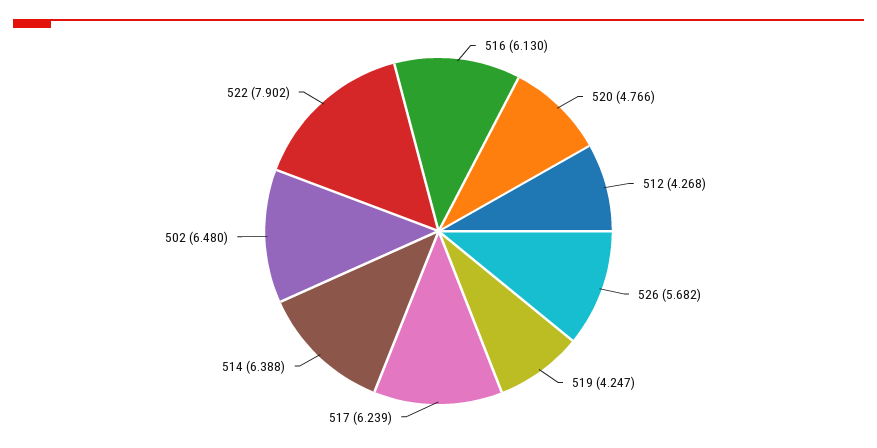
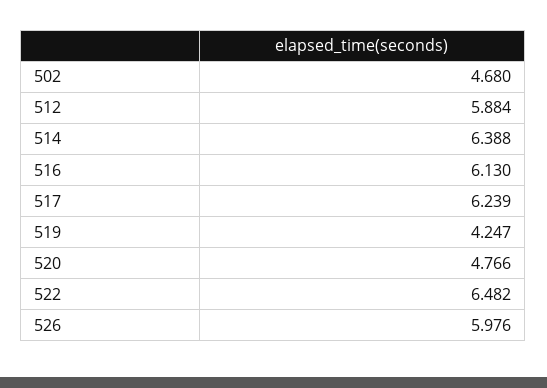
  {
    "516": 6.13,
    "520": 4.766,
-   "512": 4.268,
+   "512": 5.884,
-   "526": 5.682,
+   "526": 5.976,
    "519": 4.247,
    "517": 6.239,
    "514": 6.388,
-   "502": 6.48,
+   "502": 4.68,
-   "522": 7.902
+   "522": 6.482
  }

